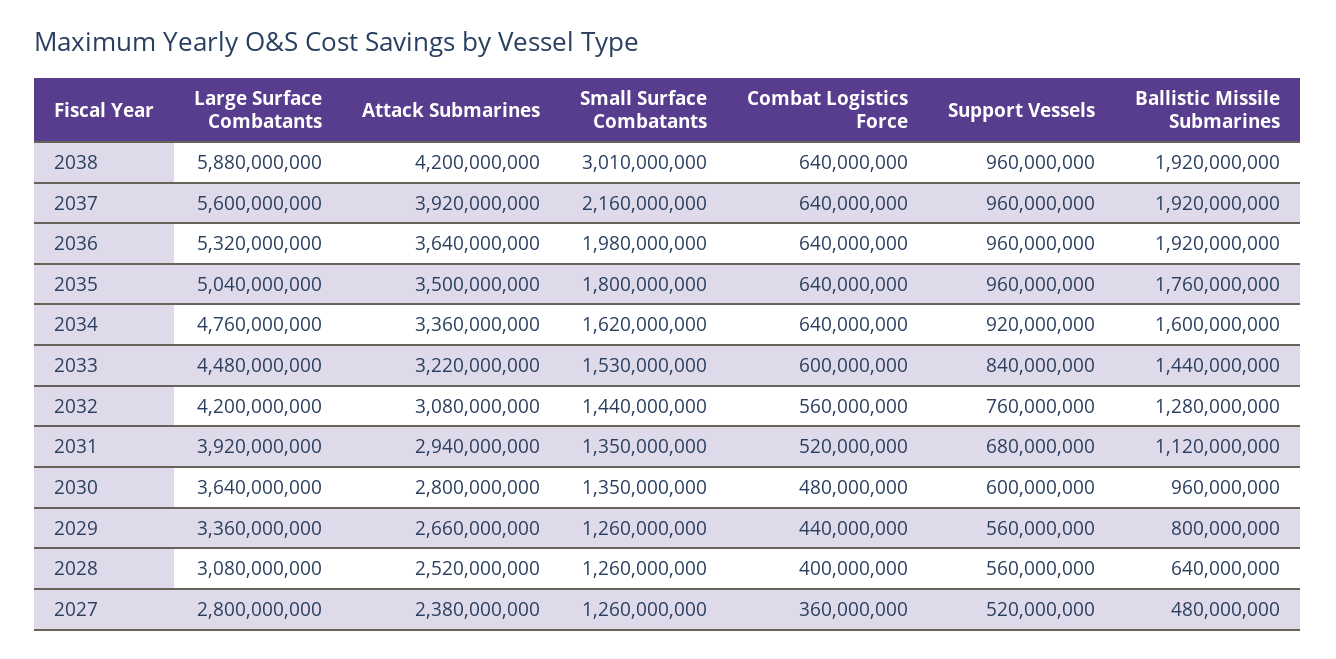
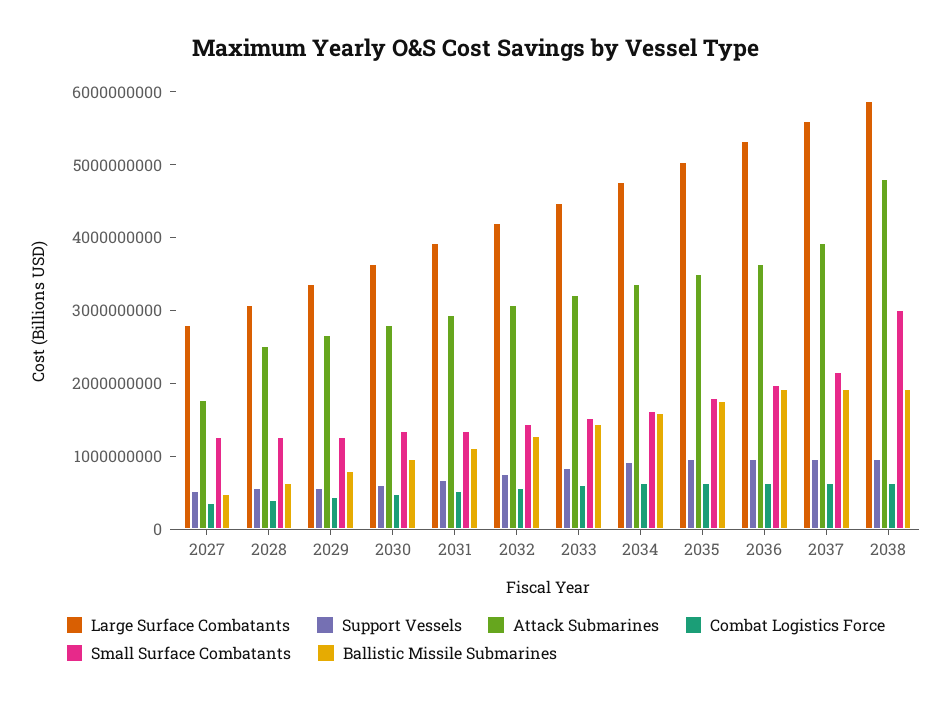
  {
    "Large Surface Combatants": {
      "2038": 5880000000,
      "2037": 5600000000,
      "2036": 5320000000,
      "2035": 5040000000,
      "2034": 4760000000,
      "2033": 4480000000,
      "2032": 4200000000,
      "2031": 3920000000,
      "2030": 3640000000,
      "2029": 3360000000,
      "2028": 3080000000,
      "2027": 2800000000
    },
    "Attack Submarines": {
-     "2038": 4200000000,
+     "2038": 4800000000,
      "2037": 3920000000,
      "2036": 3640000000,
      "2035": 3500000000,
      "2034": 3360000000,
      "2033": 3220000000,
      "2032": 3080000000,
      "2031": 2940000000,
      "2030": 2800000000,
      "2029": 2660000000,
      "2028": 2520000000,
-     "2027": 2380000000
+     "2027": 1800000000
    },
    "Small Surface Combatants": {
      "2038": 3010000000,
      "2037": 2160000000,
      "2036": 1980000000,
      "2035": 1800000000,
      "2034": 1620000000,
      "2033": 1530000000,
      "2032": 1440000000,
      "2031": 1350000000,
      "2030": 1350000000,
      "2029": 1260000000,
      "2028": 1260000000,
      "2027": 1260000000
    },
    "Combat Logistics Force": {
      "2038": 640000000,
      "2037": 640000000,
      "2036": 640000000,
      "2035": 640000000,
      "2034": 640000000,
      "2033": 600000000,
      "2032": 560000000,
      "2031": 520000000,
      "2030": 480000000,
      "2029": 440000000,
      "2028": 400000000,
      "2027": 360000000
    },
    "Support Vessels": {
      "2038": 960000000,
      "2037": 960000000,
      "2036": 960000000,
      "2035": 960000000,
      "2034": 920000000,
      "2033": 840000000,
      "2032": 760000000,
      "2031": 680000000,
      "2030": 600000000,
      "2029": 560000000,
      "2028": 560000000,
      "2027": 520000000
    },
    "Ballistic Missile Submarines": {
      "2038": 1920000000,
      "2037": 1920000000,
      "2036": 1920000000,
      "2035": 1760000000,
      "2034": 1600000000,
      "2033": 1440000000,
      "2032": 1280000000,
      "2031": 1120000000,
      "2030": 960000000,
      "2029": 800000000,
      "2028": 640000000,
      "2027": 480000000
    }
  }

